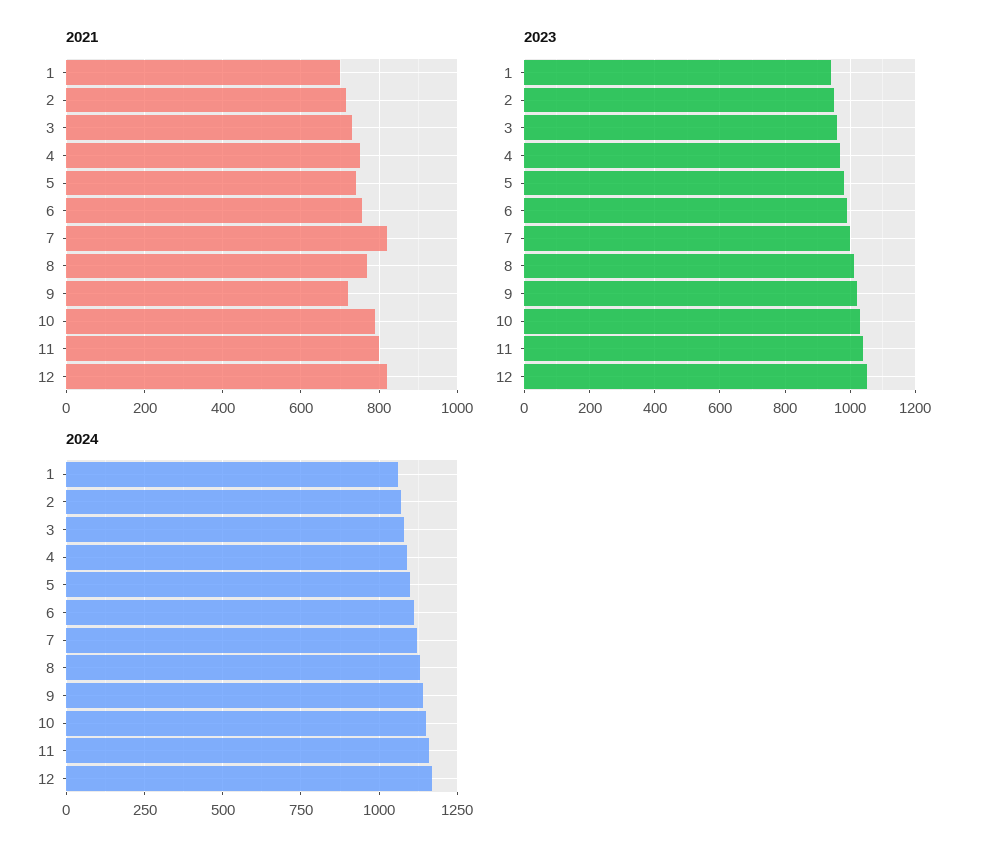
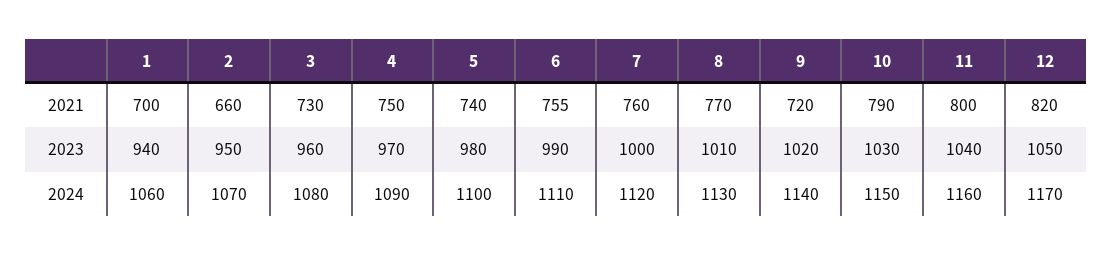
  {
    "2021": {
      "1": 700,
-     "2": 720,
+     "2": 660,
      "3": 730,
      "4": 750,
      "5": 740,
      "6": 755,
-     "7": 820,
+     "7": 760,
      "8": 770,
      "9": 720,
      "10": 790,
      "11": 800,
      "12": 820
    },
    "2023": {
      "1": 940,
      "2": 950,
      "3": 960,
      "4": 970,
      "5": 980,
      "6": 990,
      "7": 1000,
      "8": 1010,
      "9": 1020,
      "10": 1030,
      "11": 1040,
      "12": 1050
    },
    "2024": {
      "1": 1060,
      "2": 1070,
      "3": 1080,
      "4": 1090,
      "5": 1100,
      "6": 1110,
      "7": 1120,
      "8": 1130,
      "9": 1140,
      "10": 1150,
      "11": 1160,
      "12": 1170
    }
  }

